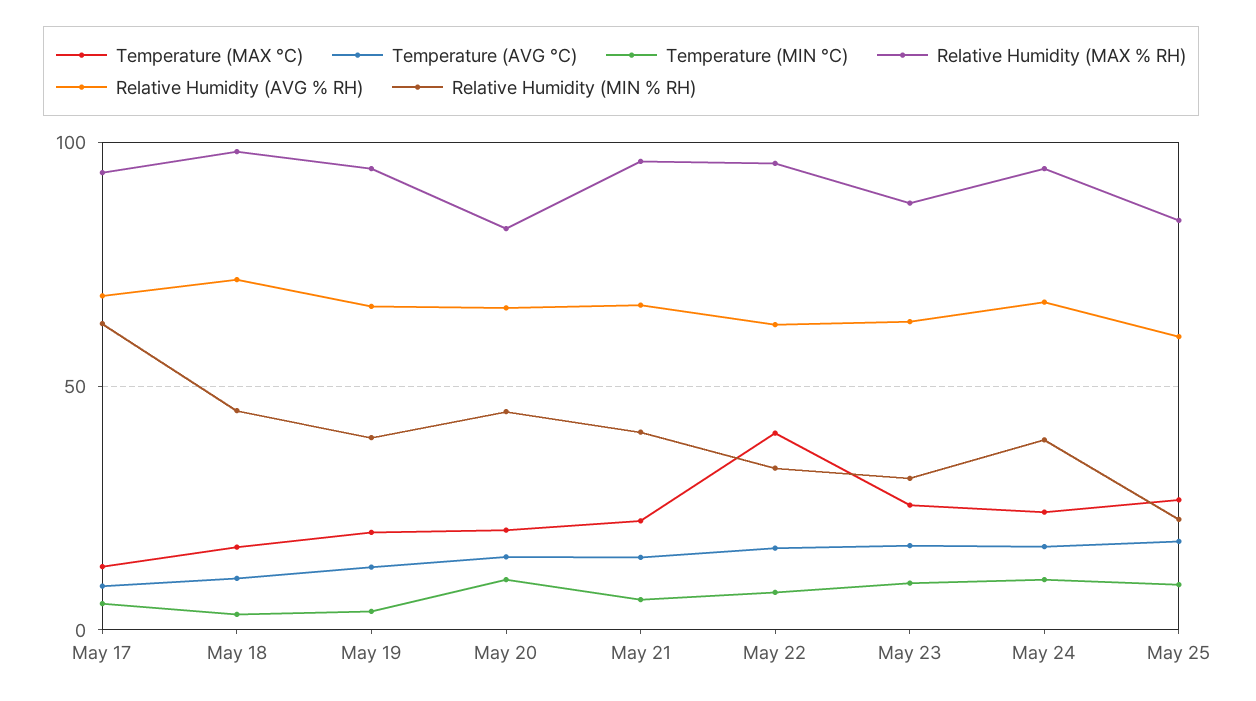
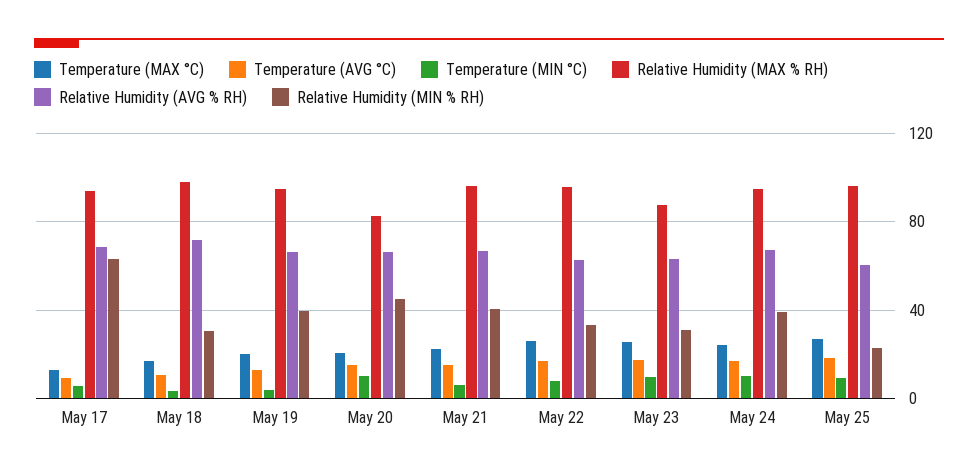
  {
    "Temperature (MAX °C)": {
      "May 17": 15,
      "May 18": 15,
      "May 19": 20,
      "May 20": 20,
      "May 21": 20,
-     "May 22": 40,
+     "May 22": 25,
      "May 23": 25,
      "May 24": 25,
      "May 25": 25
    },
    "Temperature (AVG °C)": {
      "May 17": 10,
      "May 18": 10,
      "May 19": 15,
      "May 20": 15,
      "May 21": 15,
      "May 22": 15,
      "May 23": 15,
      "May 24": 15,
      "May 25": 20
    },
    "Temperature (MIN °C)": {
      "May 17": 5,
      "May 18": 5,
      "May 19": 5,
      "May 20": 10,
      "May 21": 5,
      "May 22": 10,
      "May 23": 10,
      "May 24": 10,
      "May 25": 10
    },
    "Relative Humidity (MAX % RH)": {
      "May 17": 95,
      "May 18": 100,
      "May 19": 95,
      "May 20": 80,
      "May 21": 95,
      "May 22": 95,
      "May 23": 90,
      "May 24": 95,
-     "May 25": 85
+     "May 25": 95
    },
    "Relative Humidity (AVG % RH)": {
      "May 17": 70,
      "May 18": 70,
      "May 19": 65,
      "May 20": 65,
      "May 21": 65,
      "May 22": 65,
      "May 23": 65,
      "May 24": 65,
      "May 25": 60
    },
    "Relative Humidity (MIN % RH)": {
      "May 17": 65,
-     "May 18": 45,
+     "May 18": 30,
      "May 19": 40,
      "May 20": 45,
      "May 21": 40,
      "May 22": 35,
      "May 23": 30,
      "May 24": 40,
      "May 25": 25
    }
  }

